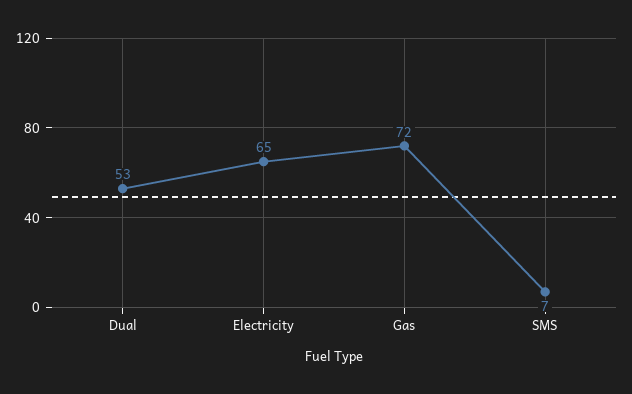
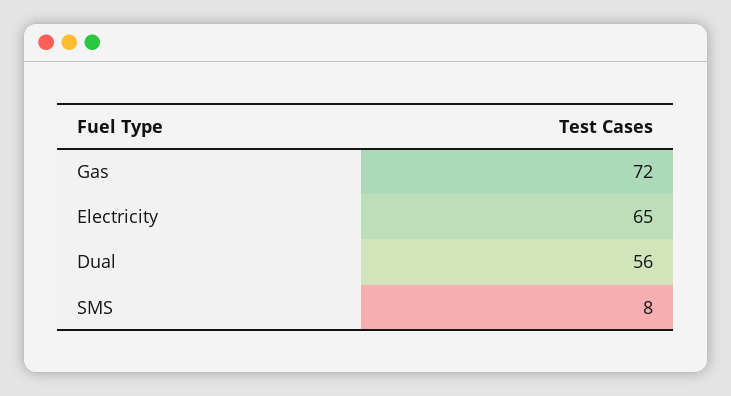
  {
-   "Dual": 53,
+   "Dual": 56,
    "Electricity": 65,
    "Gas": 72,
-   "SMS": 7
+   "SMS": 8
  }

